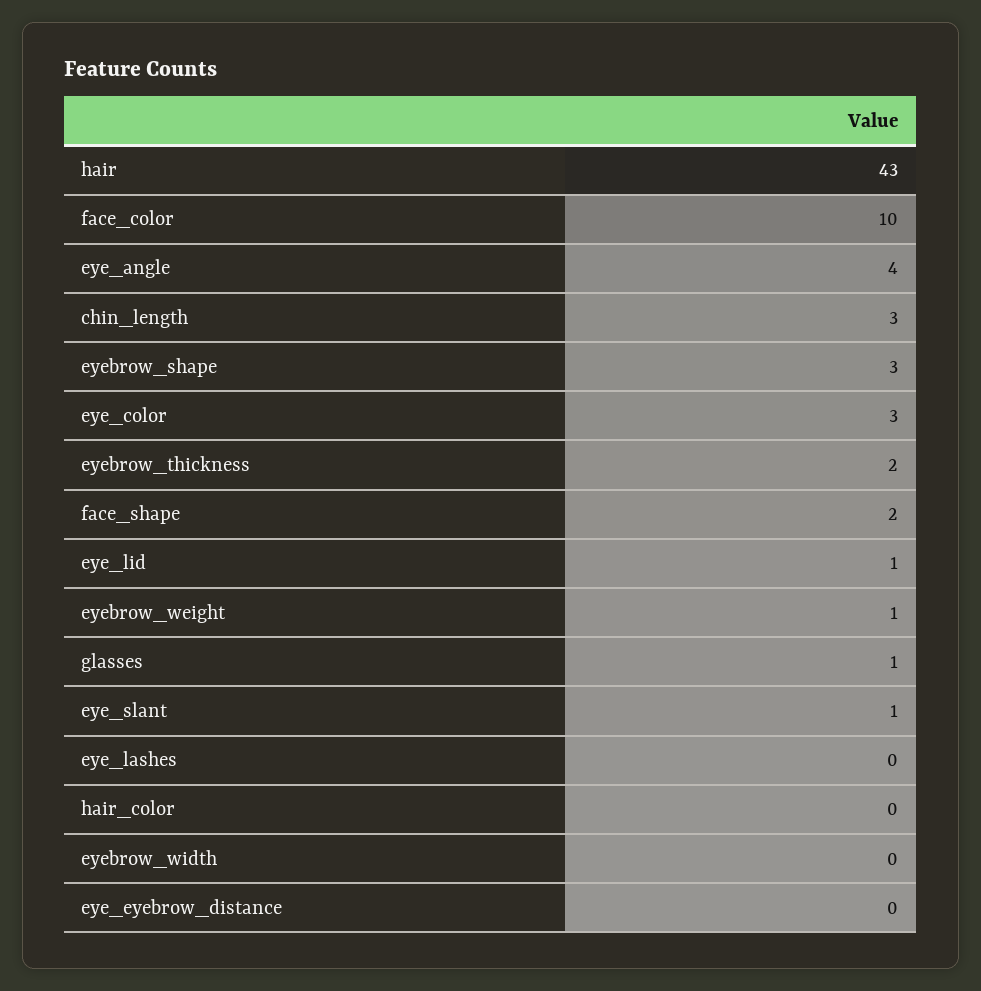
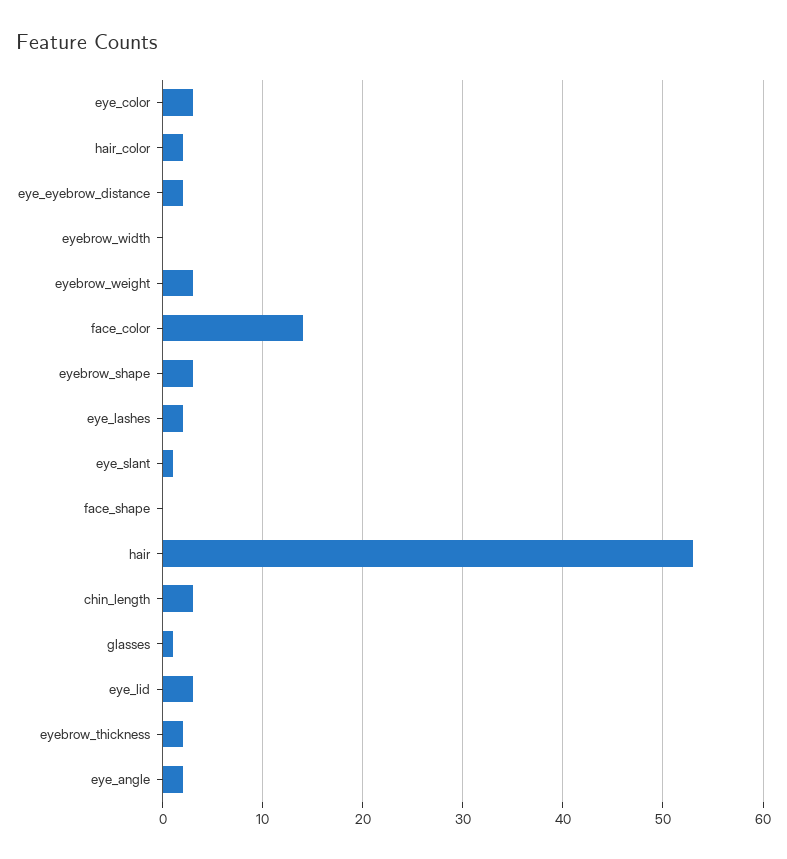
  {
-   "hair": 43,
+   "hair": 53,
-   "face_color": 10,
+   "face_color": 14,
-   "eye_angle": 4,
+   "eye_angle": 2,
    "chin_length": 3,
    "eyebrow_shape": 3,
    "eye_color": 3,
    "eyebrow_thickness": 2,
-   "face_shape": 2,
+   "face_shape": 0,
-   "eye_lid": 1,
+   "eye_lid": 3,
-   "eyebrow_weight": 1,
+   "eyebrow_weight": 3,
    "glasses": 1,
    "eye_slant": 1,
-   "eye_lashes": 0,
+   "eye_lashes": 2,
-   "hair_color": 0,
+   "hair_color": 2,
    "eyebrow_width": 0,
-   "eye_eyebrow_distance": 0
+   "eye_eyebrow_distance": 2
  }

